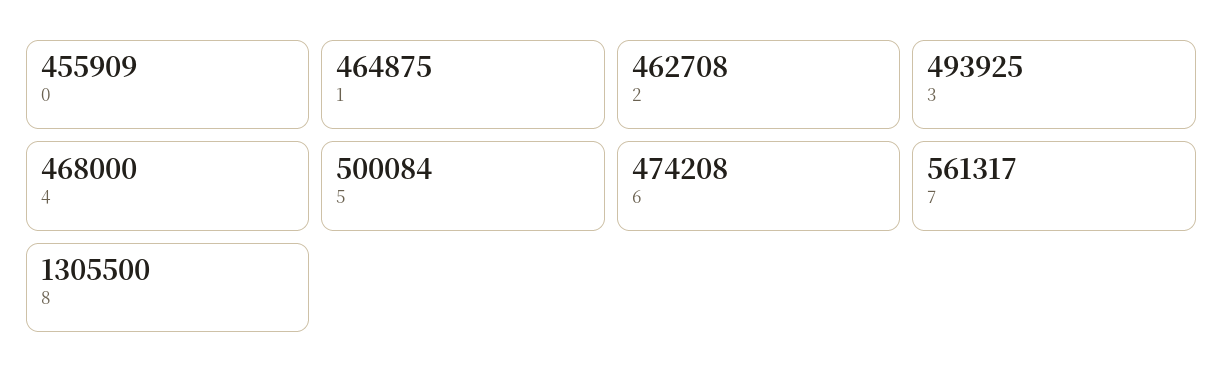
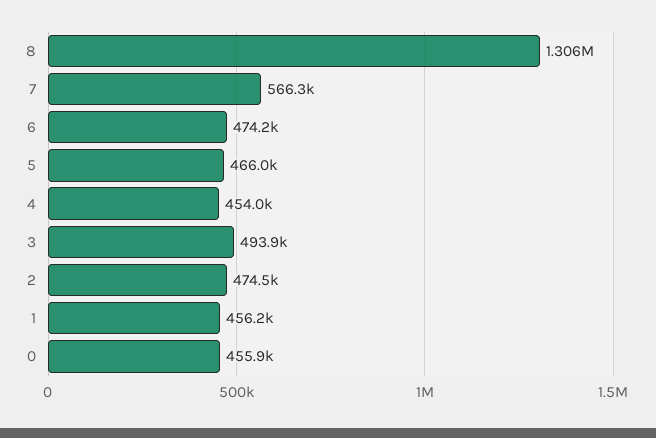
  {
    "0": 455909,
-   "1": 464875,
+   "1": 456200,
-   "2": 462708,
+   "2": 474500,
    "3": 493925,
-   "4": 468000,
+   "4": 454000,
-   "5": 500084,
+   "5": 466000,
    "6": 474208,
-   "7": 561317,
+   "7": 566300,
    "8": 1305500
  }

